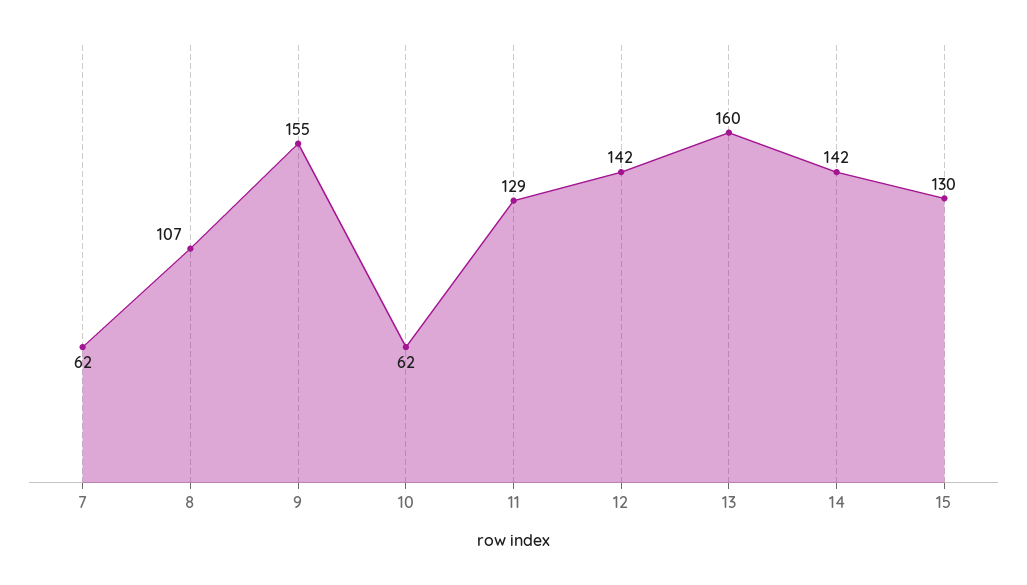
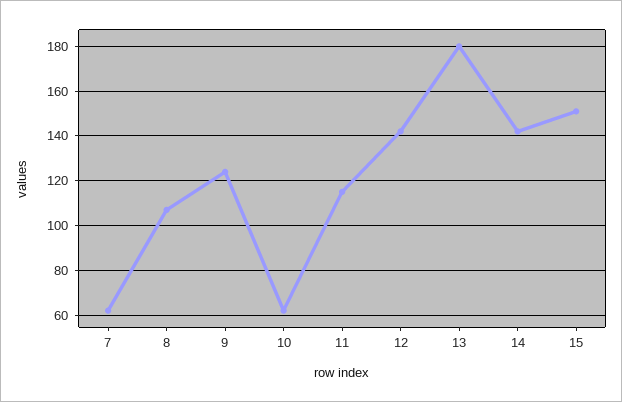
  {
    "7": 62,
    "8": 107,
-   "9": 155,
+   "9": 125,
    "10": 62,
-   "11": 129,
+   "11": 115,
    "12": 142,
-   "13": 160,
+   "13": 180,
    "14": 142,
-   "15": 130
+   "15": 150
  }

